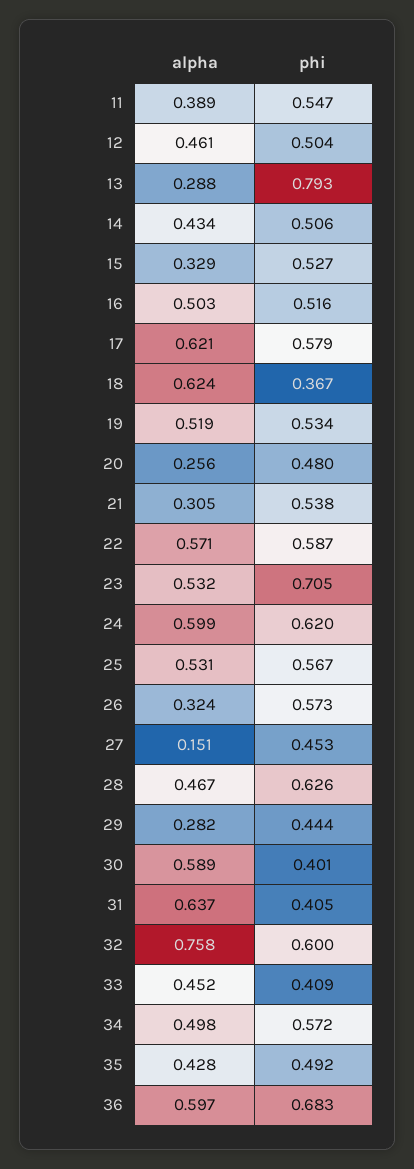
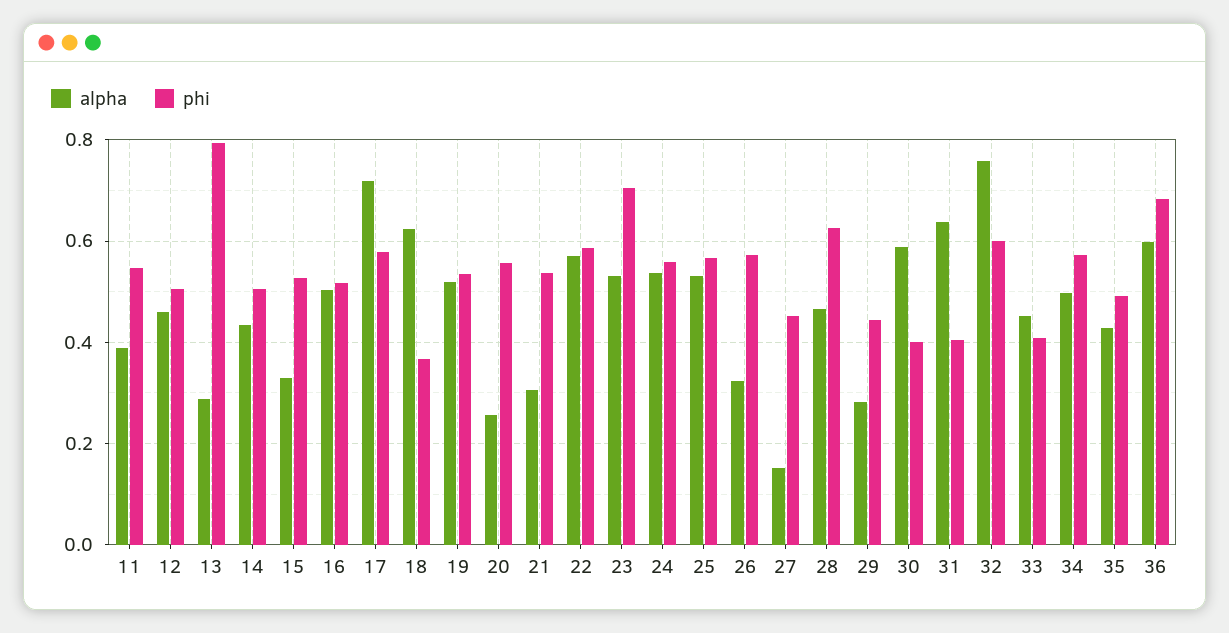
  {
    "alpha": {
      "11": 0.389,
      "12": 0.461,
      "13": 0.288,
      "14": 0.434,
      "15": 0.329,
      "16": 0.503,
-     "17": 0.621,
+     "17": 0.72,
      "18": 0.624,
      "19": 0.519,
      "20": 0.256,
      "21": 0.305,
      "22": 0.571,
      "23": 0.532,
-     "24": 0.599,
+     "24": 0.54,
      "25": 0.531,
      "26": 0.324,
      "27": 0.151,
      "28": 0.467,
      "29": 0.282,
      "30": 0.589,
      "31": 0.637,
      "32": 0.758,
      "33": 0.452,
      "34": 0.498,
      "35": 0.428,
      "36": 0.597
    },
    "phi": {
      "11": 0.547,
      "12": 0.504,
      "13": 0.793,
      "14": 0.506,
      "15": 0.527,
      "16": 0.516,
      "17": 0.579,
      "18": 0.367,
      "19": 0.534,
-     "20": 0.48,
+     "20": 0.56,
      "21": 0.538,
      "22": 0.587,
      "23": 0.705,
-     "24": 0.62,
+     "24": 0.56,
      "25": 0.567,
      "26": 0.573,
      "27": 0.453,
      "28": 0.626,
      "29": 0.444,
      "30": 0.401,
      "31": 0.405,
      "32": 0.6,
      "33": 0.409,
      "34": 0.572,
      "35": 0.492,
      "36": 0.683
    }
  }

